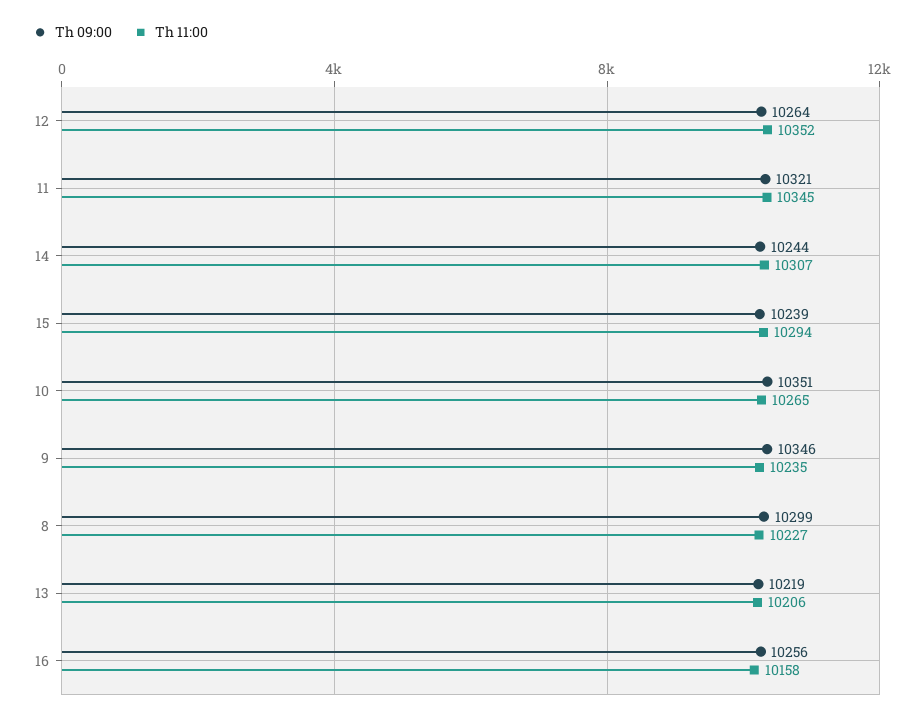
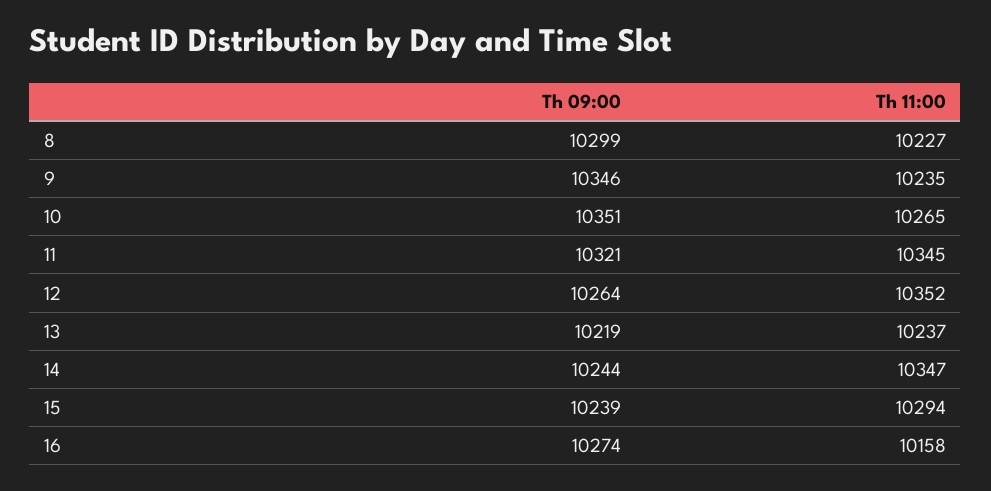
  {
    "Th 09:00": {
      "12": 10264,
      "11": 10321,
      "14": 10244,
      "15": 10239,
      "10": 10351,
      "9": 10346,
      "8": 10299,
      "13": 10219,
-     "16": 10256
+     "16": 10274
    },
    "Th 11:00": {
      "12": 10352,
      "11": 10345,
-     "14": 10307,
+     "14": 10347,
      "15": 10294,
      "10": 10265,
      "9": 10235,
      "8": 10227,
-     "13": 10206,
+     "13": 10237,
      "16": 10158
    }
  }

